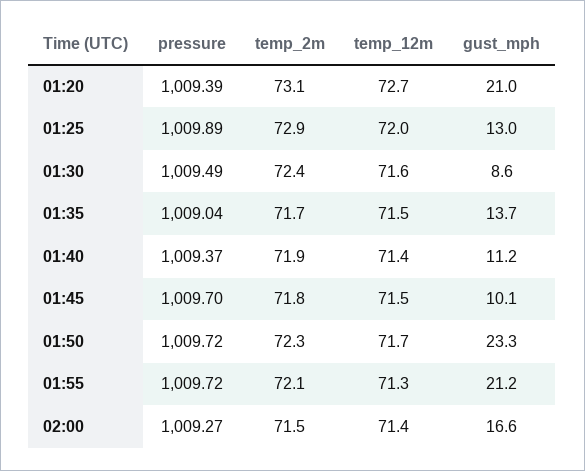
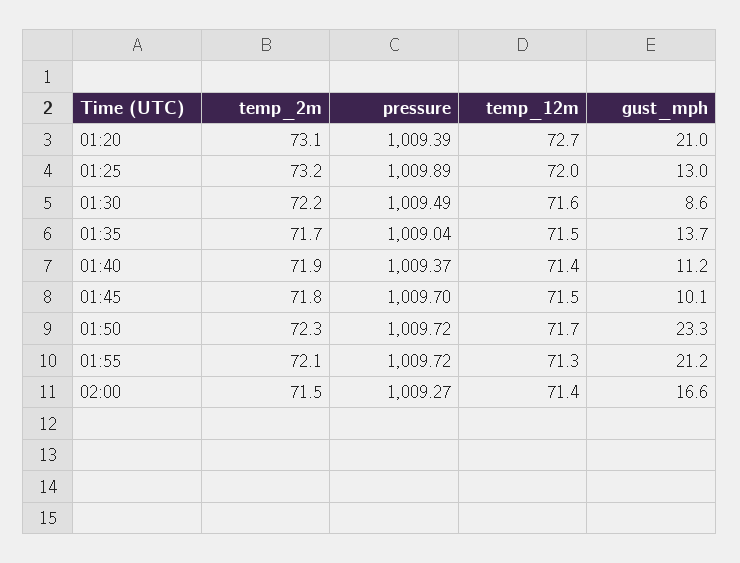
  {
    "pressure": {
      "01:20": 1009.39,
      "01:25": 1009.89,
      "01:30": 1009.49,
      "01:35": 1009.04,
      "01:40": 1009.37,
      "01:45": 1009.7,
      "01:50": 1009.72,
      "01:55": 1009.72,
      "02:00": 1009.27
    },
    "temp_2m": {
      "01:20": 73.1,
-     "01:25": 72.9,
+     "01:25": 73.2,
-     "01:30": 72.4,
+     "01:30": 72.2,
      "01:35": 71.7,
      "01:40": 71.9,
      "01:45": 71.8,
      "01:50": 72.3,
      "01:55": 72.1,
      "02:00": 71.5
    },
    "temp_12m": {
      "01:20": 72.7,
      "01:25": 72,
      "01:30": 71.6,
      "01:35": 71.5,
      "01:40": 71.4,
      "01:45": 71.5,
      "01:50": 71.7,
      "01:55": 71.3,
      "02:00": 71.4
    },
    "gust_mph": {
      "01:20": 21,
      "01:25": 13,
      "01:30": 8.6,
      "01:35": 13.7,
      "01:40": 11.2,
      "01:45": 10.1,
      "01:50": 23.3,
      "01:55": 21.2,
      "02:00": 16.6
    }
  }

